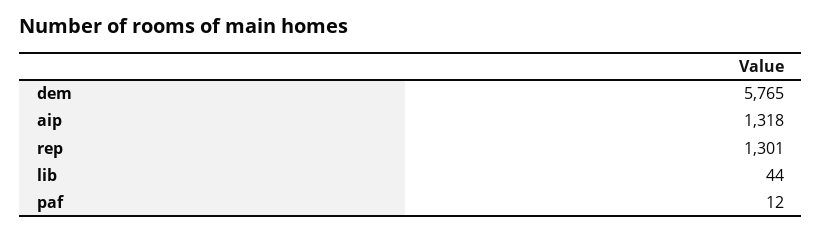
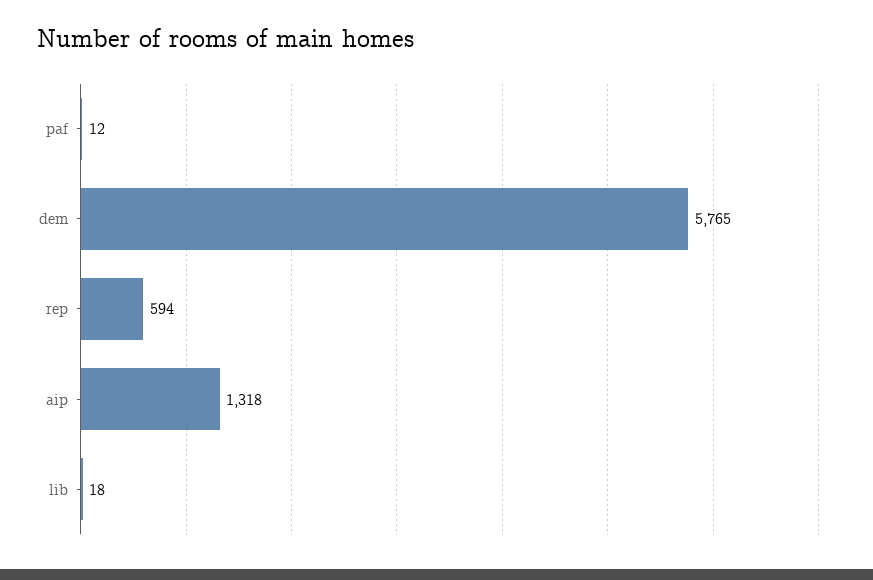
  {
    "dem": 5765,
    "aip": 1318,
-   "rep": 1301,
+   "rep": 594,
-   "lib": 44,
+   "lib": 18,
    "paf": 12
  }

